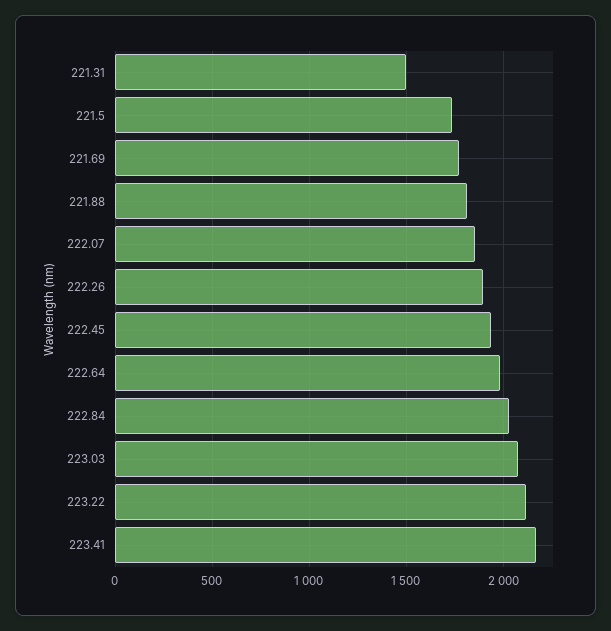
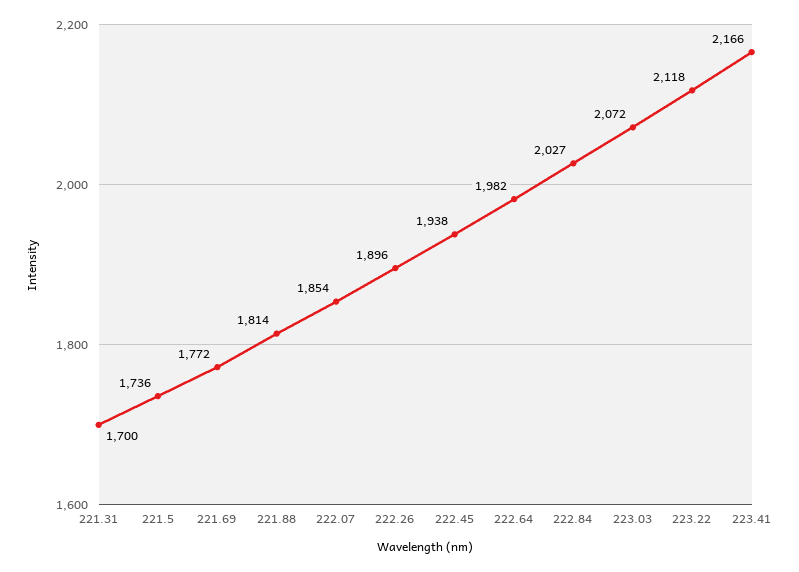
  {
-   "221.31": 1500,
+   "221.31": 1700,
    "221.5": 1736,
    "221.69": 1772,
    "221.88": 1814,
    "222.07": 1854,
    "222.26": 1896,
    "222.45": 1938,
    "222.64": 1982,
    "222.84": 2027,
    "223.03": 2072,
    "223.22": 2118,
    "223.41": 2166
  }

